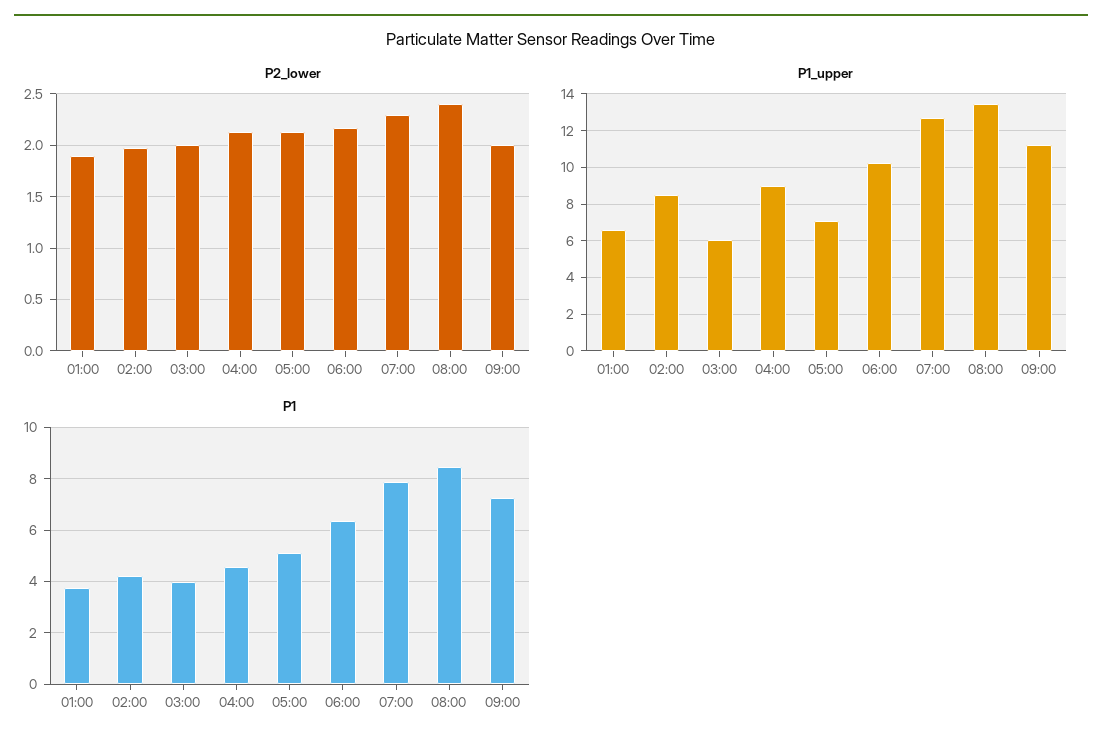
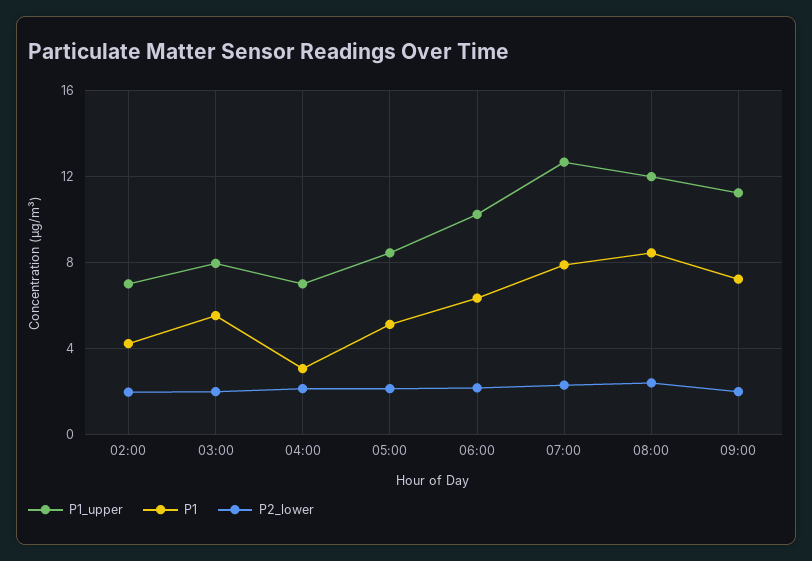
  {
    "P2_lower": {
-     "01:00": 1.9,
      "02:00": 2,
      "03:00": 2,
      "04:00": 2.1,
      "05:00": 2.1,
      "06:00": 2.2,
      "07:00": 2.3,
      "08:00": 2.4,
      "09:00": 2
    },
    "P1_upper": {
-     "01:00": 6.5,
-     "02:00": 8.5,
+     "02:00": 7,
-     "03:00": 6,
+     "03:00": 8,
-     "04:00": 9,
+     "04:00": 7,
-     "05:00": 7,
+     "05:00": 8.5,
      "06:00": 10,
      "07:00": 12.5,
-     "08:00": 13.5,
+     "08:00": 12,
      "09:00": 11
    },
    "P1": {
-     "01:00": 3.75,
      "02:00": 4.25,
-     "03:00": 4,
+     "03:00": 5.5,
-     "04:00": 4.5,
+     "04:00": 3,
      "05:00": 5,
      "06:00": 6.25,
      "07:00": 8,
      "08:00": 8.5,
      "09:00": 7.25
    }
  }

